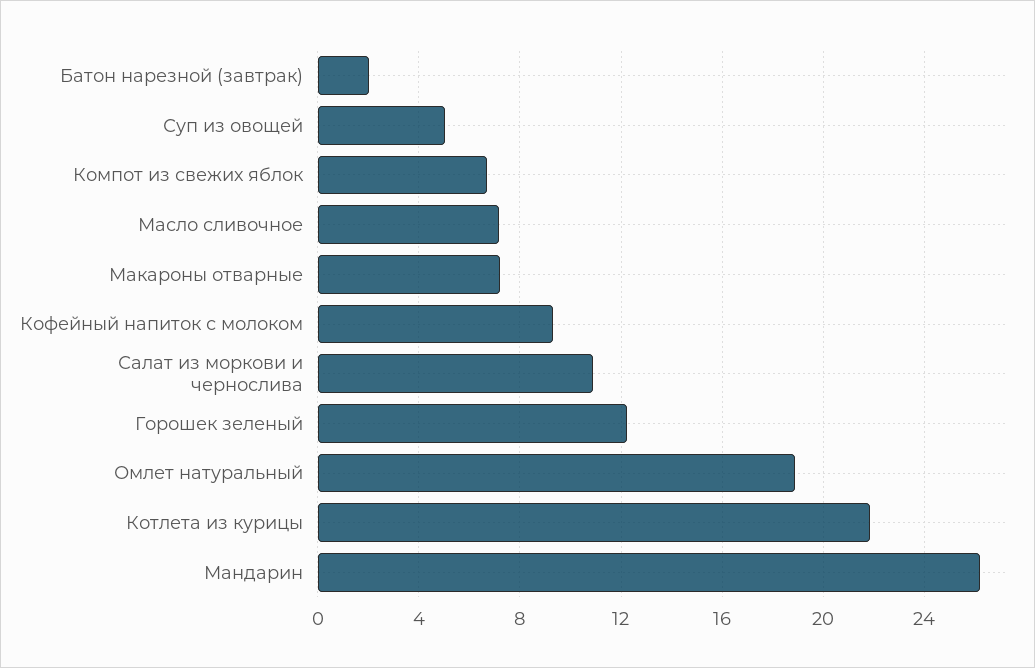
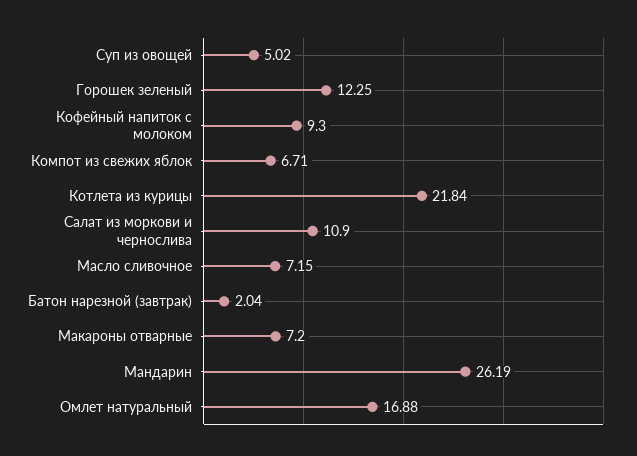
  {
    "Батон нарезной (завтрак)": 2.04,
    "Суп из овощей": 5.02,
    "Компот из свежих яблок": 6.71,
    "Масло сливочное": 7.15,
    "Макароны отварные": 7.2,
    "Кофейный напиток с молоком": 9.3,
    "Салат из моркови и чернослива": 10.9,
    "Горошек зеленый": 12.25,
-   "Омлет натуральный": 19,
+   "Омлет натуральный": 16.88,
    "Котлета из курицы": 21.84,
    "Мандарин": 26.19
  }

